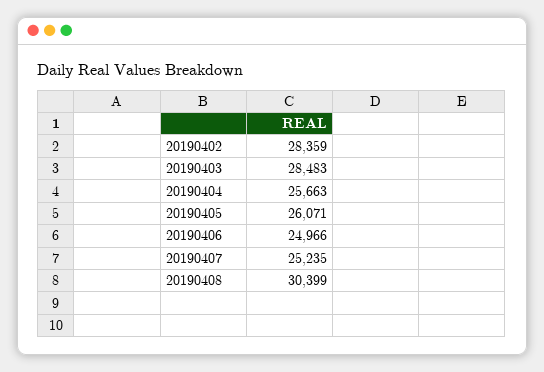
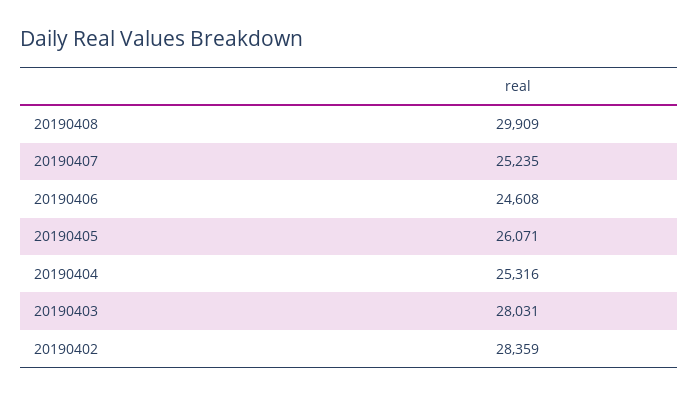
  {
    "20190402": 28359,
-   "20190403": 28483,
+   "20190403": 28031,
-   "20190404": 25663,
+   "20190404": 25316,
    "20190405": 26071,
-   "20190406": 24966,
+   "20190406": 24608,
    "20190407": 25235,
-   "20190408": 30399
+   "20190408": 29909
  }

